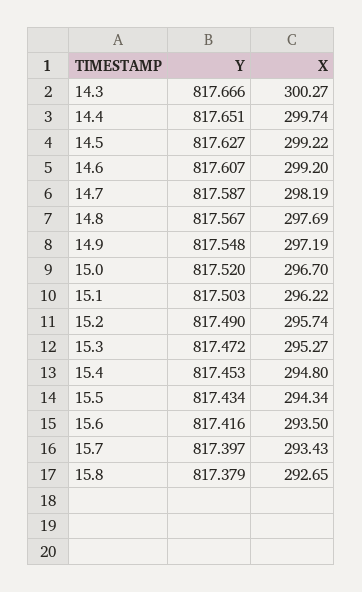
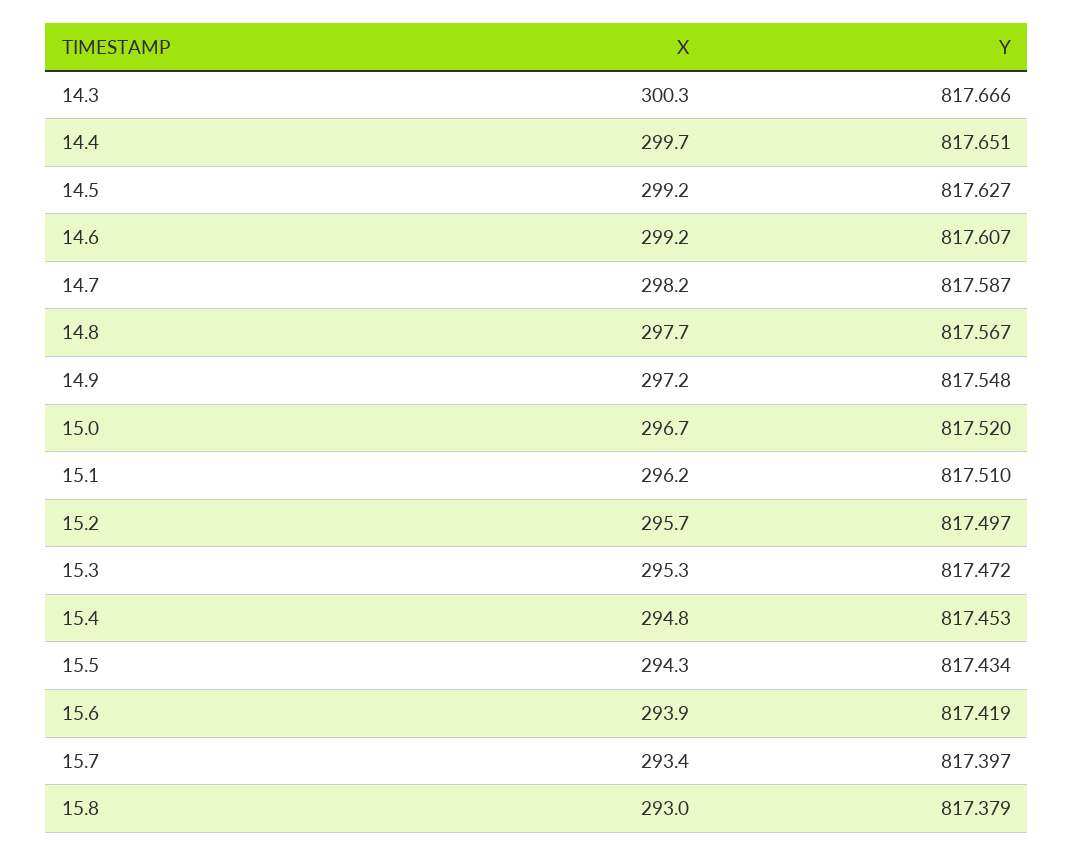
  {
    "Y": {
      "14.3": 817.666,
      "14.4": 817.651,
      "14.5": 817.627,
      "14.6": 817.607,
      "14.7": 817.587,
      "14.8": 817.567,
      "14.9": 817.548,
      "15.0": 817.52,
-     "15.1": 817.503,
+     "15.1": 817.51,
-     "15.2": 817.49,
+     "15.2": 817.497,
      "15.3": 817.472,
      "15.4": 817.453,
      "15.5": 817.434,
-     "15.6": 817.416,
+     "15.6": 817.419,
      "15.7": 817.397,
      "15.8": 817.379
    },
    "X": {
      "14.3": 300.27,
      "14.4": 299.74,
      "14.5": 299.22,
      "14.6": 299.2,
      "14.7": 298.19,
      "14.8": 297.69,
      "14.9": 297.19,
      "15.0": 296.7,
      "15.1": 296.22,
      "15.2": 295.74,
      "15.3": 295.27,
      "15.4": 294.8,
      "15.5": 294.34,
-     "15.6": 293.5,
+     "15.6": 293.9,
      "15.7": 293.43,
-     "15.8": 292.65
+     "15.8": 293
    }
  }

